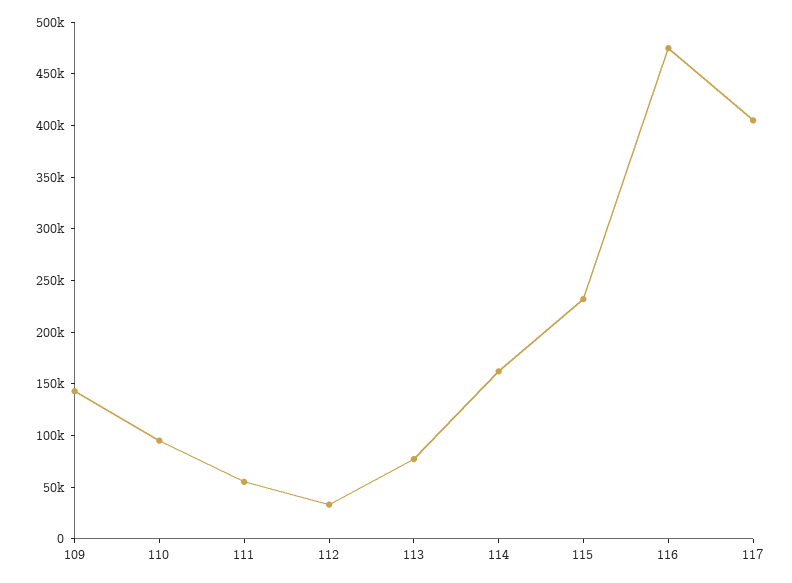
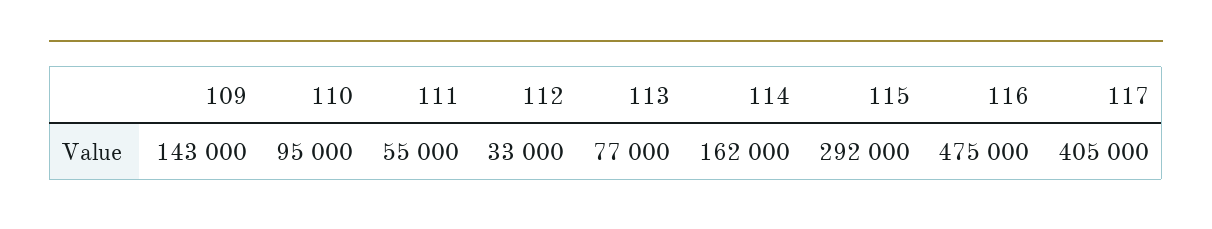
  {
    "109": 143000,
    "110": 95000,
    "111": 55000,
    "112": 33000,
    "113": 77000,
    "114": 162000,
-   "115": 230000,
+   "115": 292000,
    "116": 475000,
    "117": 405000
  }

